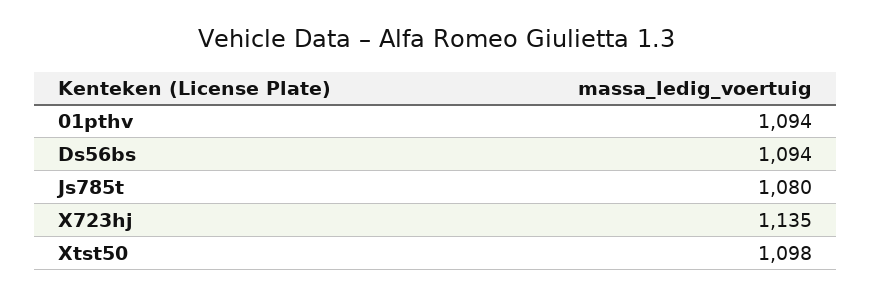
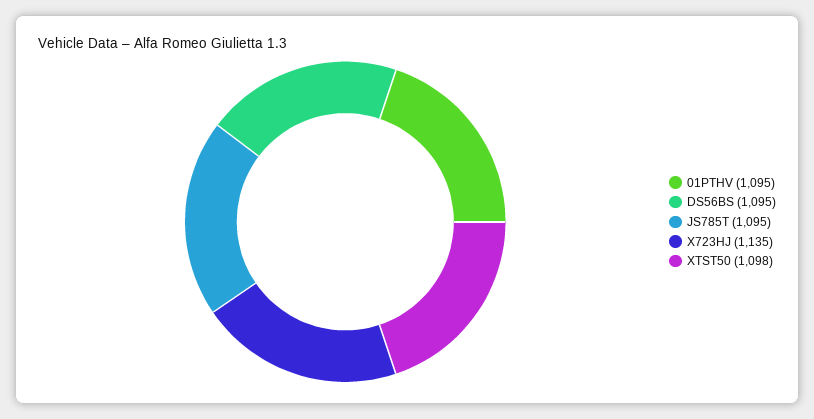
  {
-   "01pthv": 1094,
+   "01pthv": 1095,
-   "Ds56bs": 1094,
+   "Ds56bs": 1095,
-   "Js785t": 1080,
+   "Js785t": 1095,
    "X723hj": 1135,
    "Xtst50": 1098
  }

